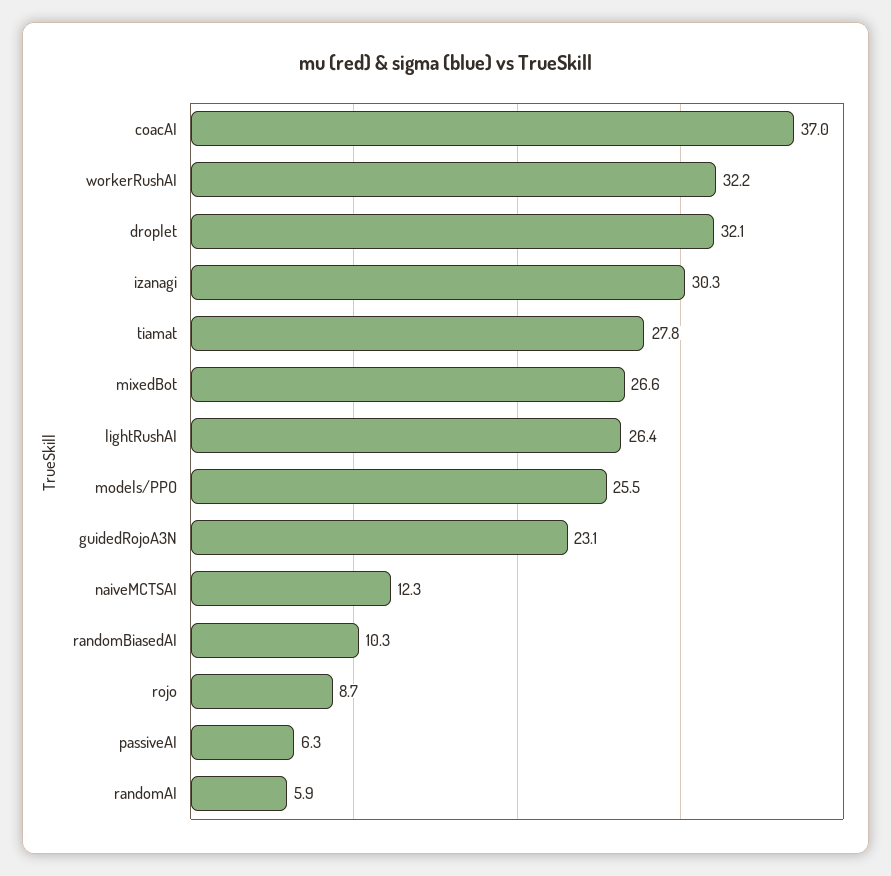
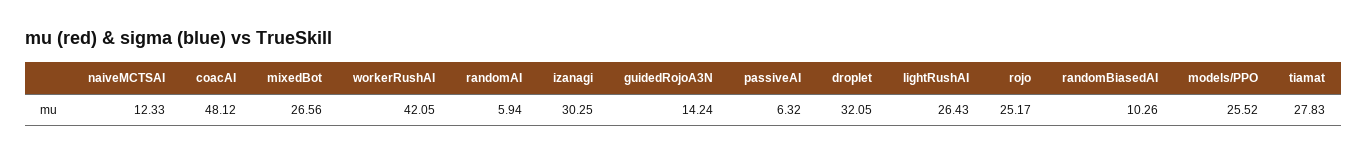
  {
-   "coacAI": 37,
+   "coacAI": 48.12,
-   "workerRushAI": 32.2,
+   "workerRushAI": 42.05,
    "droplet": 32.05,
    "izanagi": 30.25,
    "tiamat": 27.83,
    "mixedBot": 26.56,
    "lightRushAI": 26.43,
    "models/PPO": 25.52,
-   "guidedRojoA3N": 23.1,
+   "guidedRojoA3N": 14.24,
    "naiveMCTSAI": 12.33,
    "randomBiasedAI": 10.26,
-   "rojo": 8.7,
+   "rojo": 25.17,
    "passiveAI": 6.32,
    "randomAI": 5.94
  }

